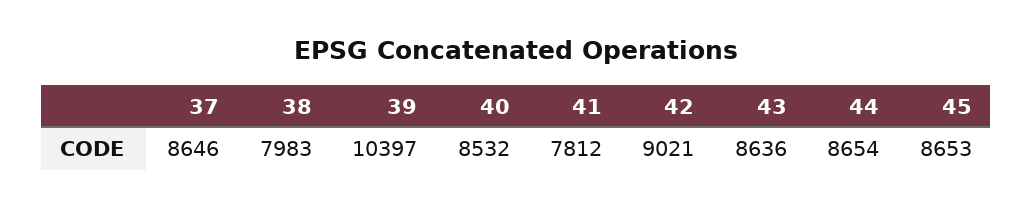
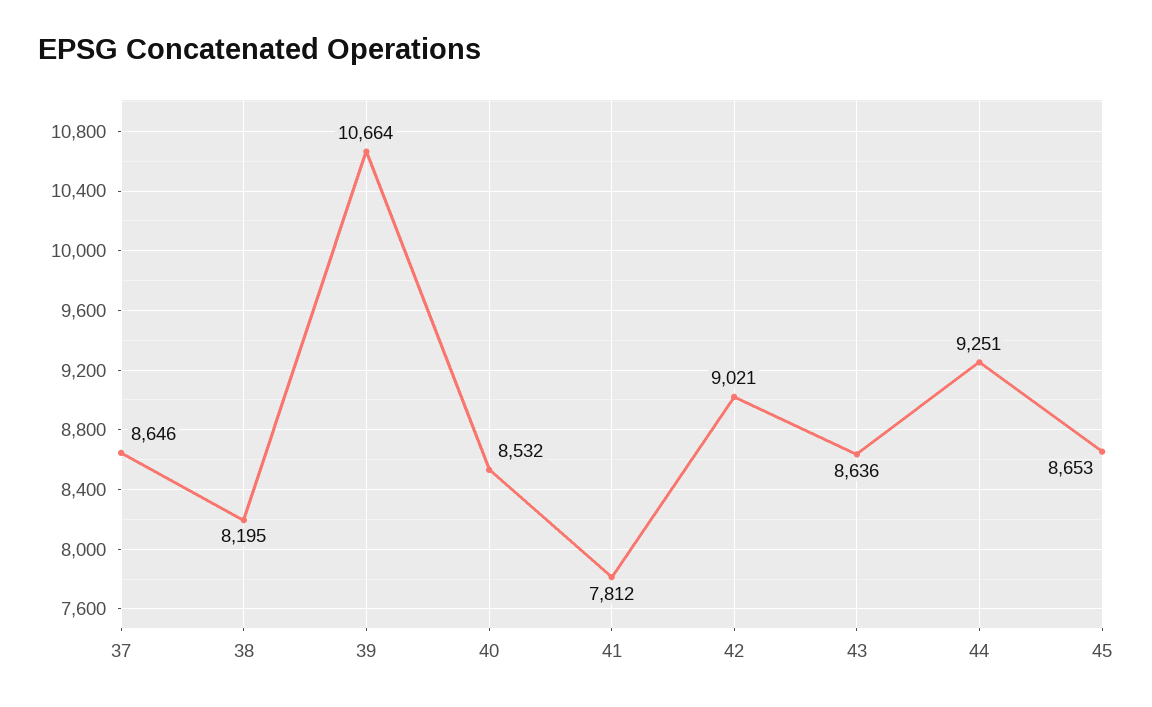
  {
    "37": 8646,
-   "38": 7983,
+   "38": 8195,
-   "39": 10397,
+   "39": 10664,
    "40": 8532,
    "41": 7812,
    "42": 9021,
    "43": 8636,
-   "44": 8654,
+   "44": 9251,
    "45": 8653
  }

